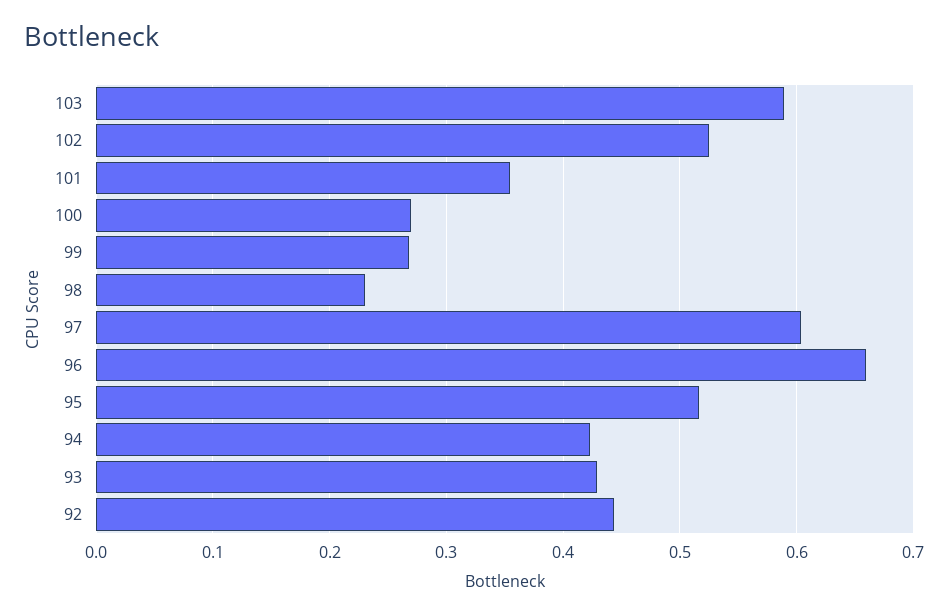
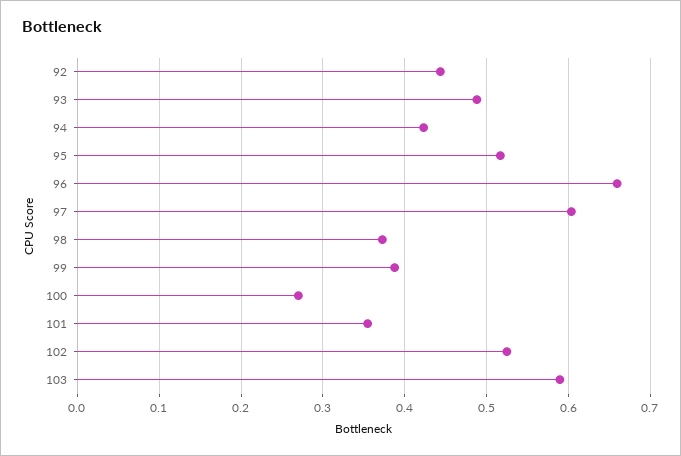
  {
    "103": 0.59,
    "102": 0.52,
    "101": 0.35,
    "100": 0.27,
-   "99": 0.27,
+   "99": 0.39,
-   "98": 0.23,
+   "98": 0.37,
    "97": 0.6,
    "96": 0.66,
    "95": 0.52,
    "94": 0.42,
-   "93": 0.43,
+   "93": 0.49,
    "92": 0.44
  }

